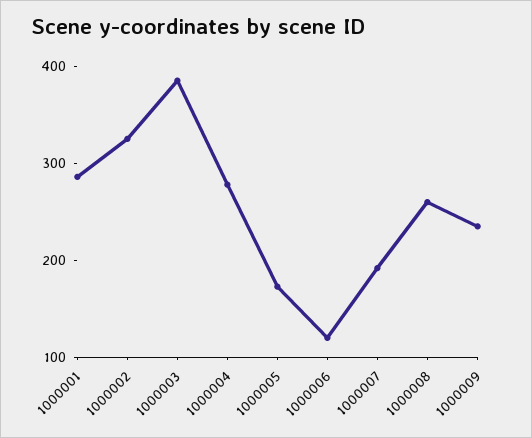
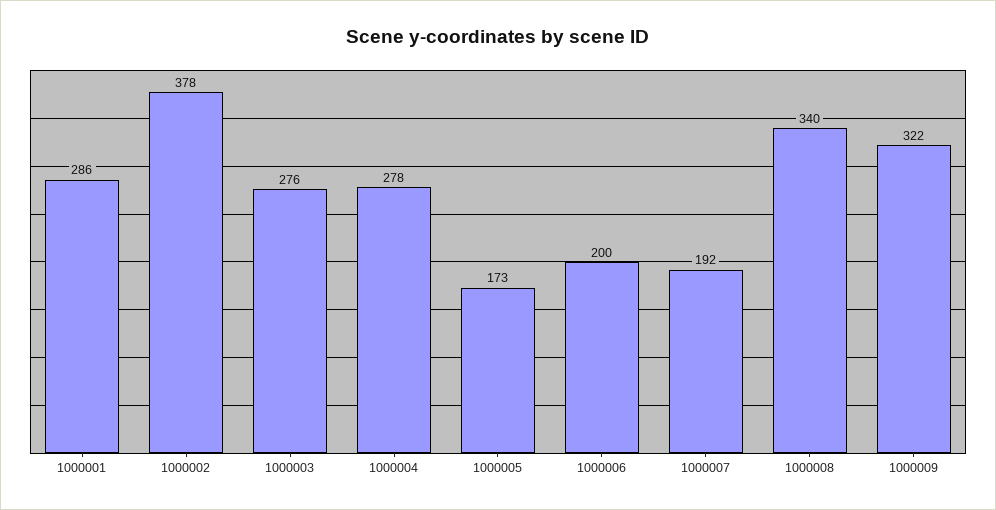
  {
    "1000001": 286,
-   "1000002": 320,
+   "1000002": 378,
-   "1000003": 380,
+   "1000003": 276,
    "1000004": 278,
    "1000005": 173,
-   "1000006": 120,
+   "1000006": 200,
    "1000007": 192,
-   "1000008": 260,
+   "1000008": 340,
-   "1000009": 240
+   "1000009": 322
  }

